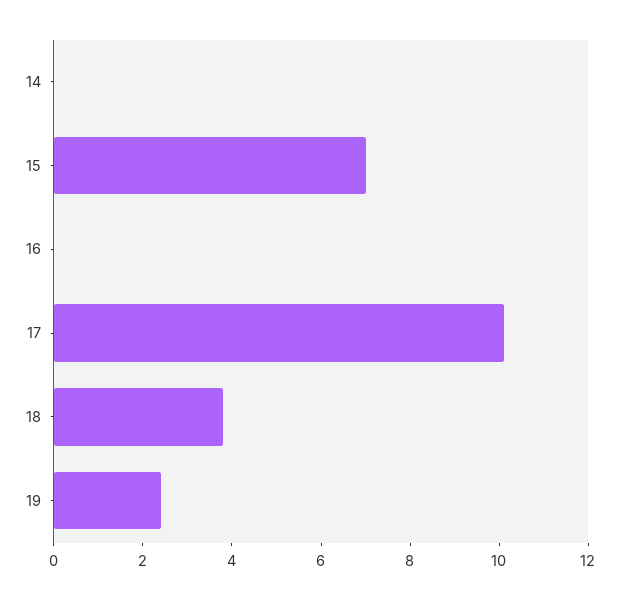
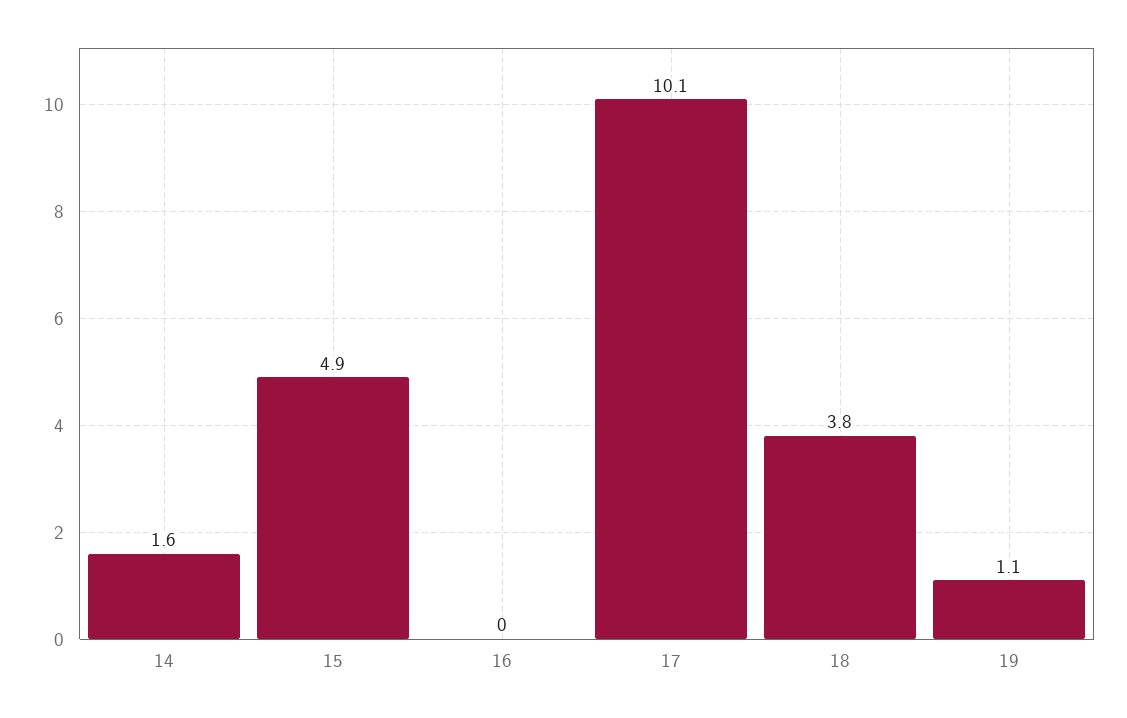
  {
-   "14": 0,
+   "14": 1.6,
-   "15": 7,
+   "15": 4.9,
    "16": 0,
    "17": 10.1,
    "18": 3.8,
-   "19": 2.5
+   "19": 1.1
  }

